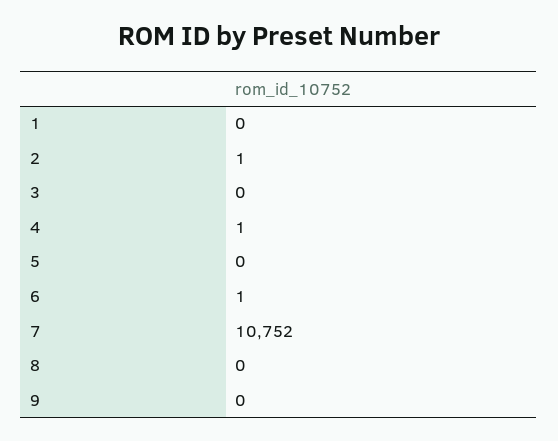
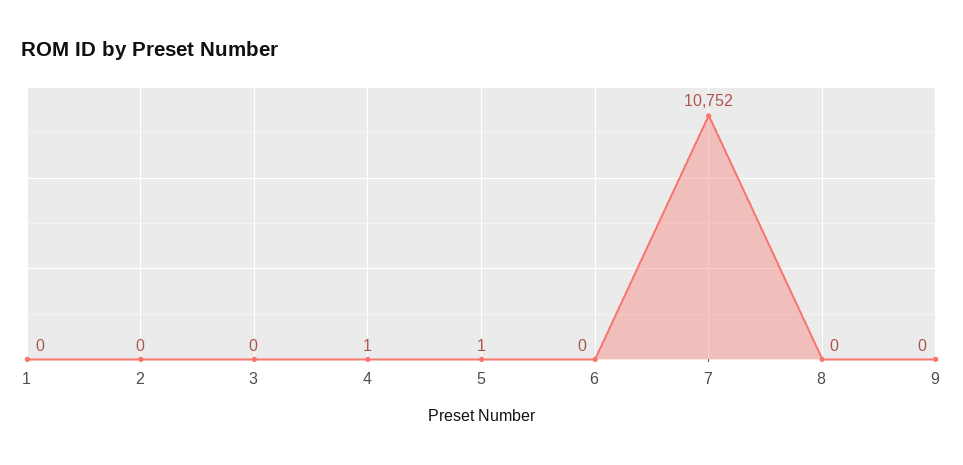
  {
    "1": 0,
-   "2": 1,
+   "2": 0,
    "3": 0,
    "4": 1,
-   "5": 0,
+   "5": 1,
-   "6": 1,
+   "6": 0,
    "7": 10752,
    "8": 0,
    "9": 0
  }

